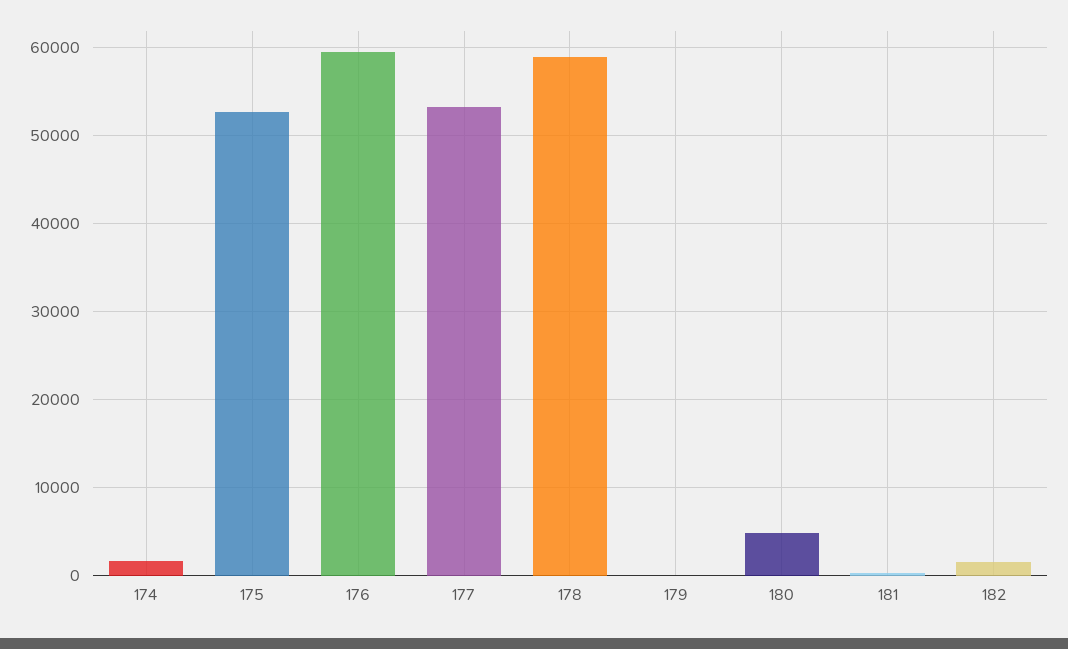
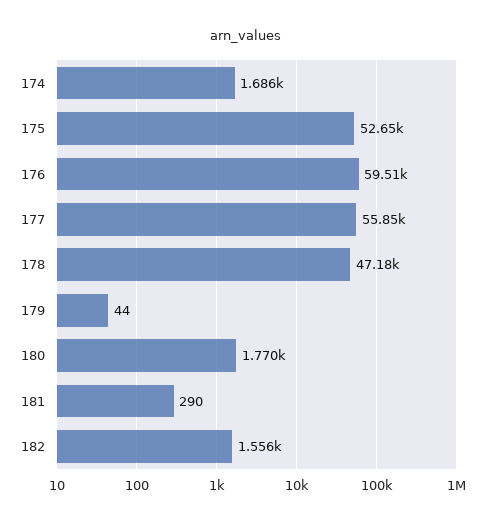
  {
    "174": 1686,
    "175": 52650,
    "176": 59510,
-   "177": 53000,
+   "177": 55850,
-   "178": 59000,
+   "178": 47180,
    "179": 44,
-   "180": 5000,
+   "180": 1770,
    "181": 290,
    "182": 1556
  }

